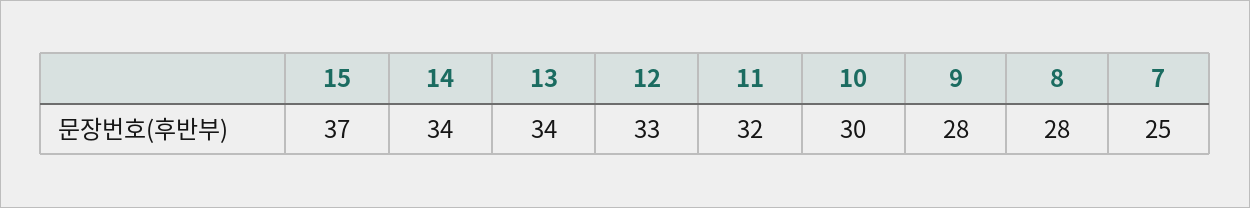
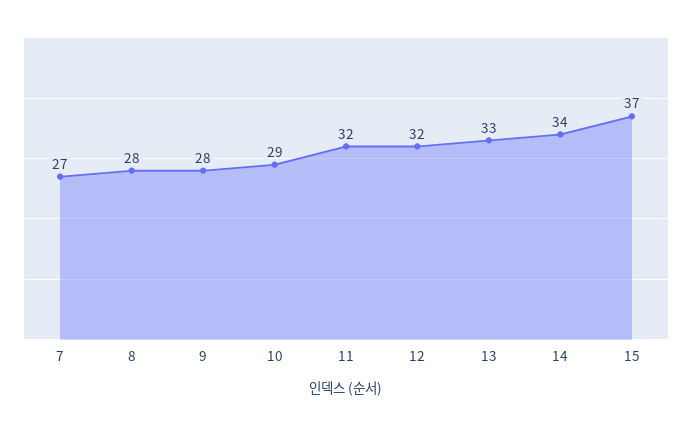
  {
    "15": 37,
    "14": 34,
-   "13": 34,
+   "13": 33,
-   "12": 33,
+   "12": 32,
    "11": 32,
-   "10": 30,
+   "10": 29,
    "9": 28,
    "8": 28,
-   "7": 25
+   "7": 27
  }

